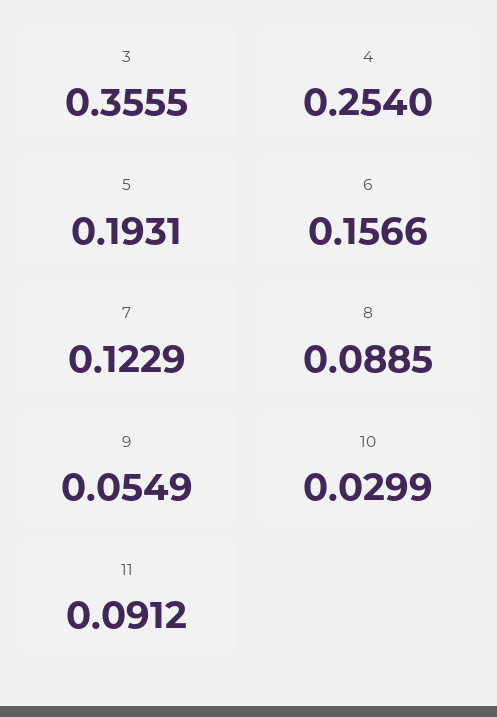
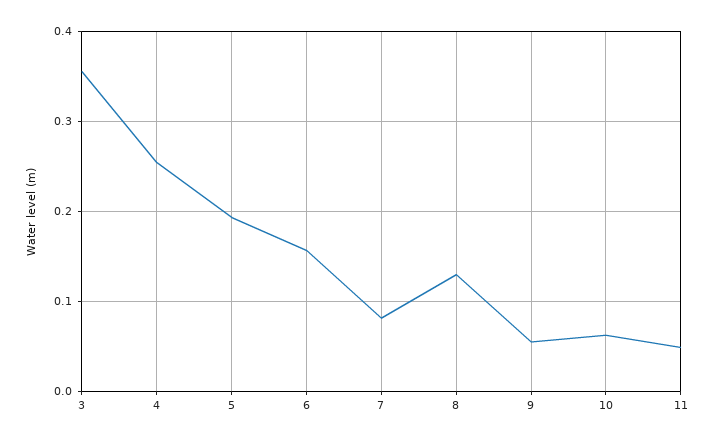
  {
    "3": 0.3555,
    "4": 0.254,
    "5": 0.1931,
    "6": 0.1566,
-   "7": 0.1229,
+   "7": 0.08,
-   "8": 0.0885,
+   "8": 0.13,
    "9": 0.0549,
-   "10": 0.0299,
+   "10": 0.06,
-   "11": 0.0912
+   "11": 0.05
  }

